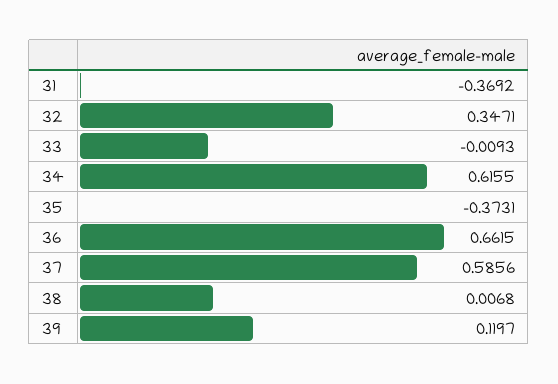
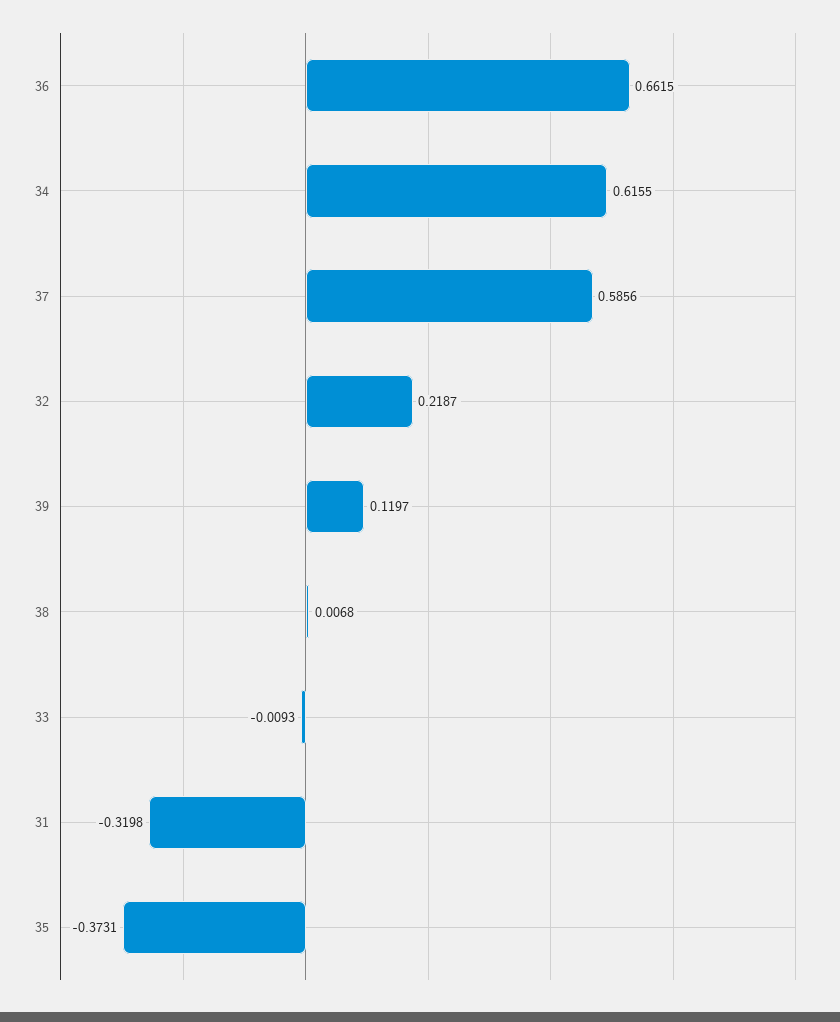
  {
-   "31": -0.3692,
+   "31": -0.3198,
-   "32": 0.3471,
+   "32": 0.2187,
    "33": -0.0093,
    "34": 0.6155,
    "35": -0.3731,
    "36": 0.6615,
    "37": 0.5856,
    "38": 0.0068,
    "39": 0.1197
  }

